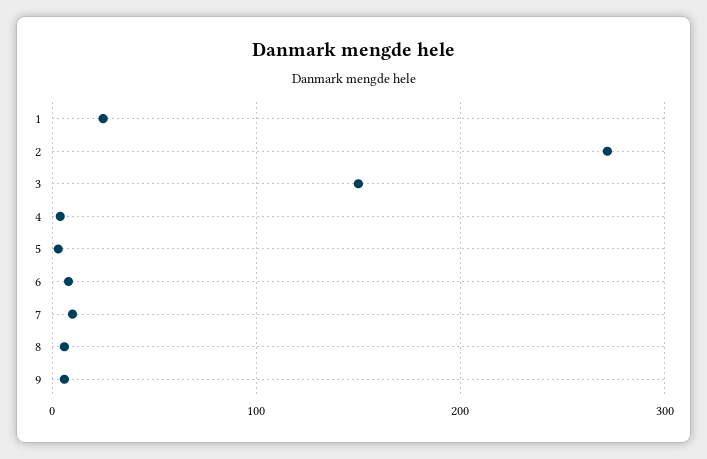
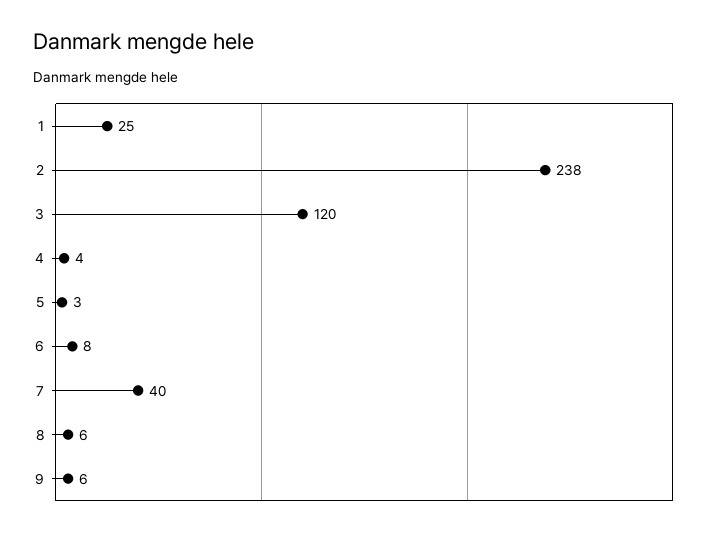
  {
    "1": 25,
-   "2": 270,
+   "2": 238,
-   "3": 150,
+   "3": 120,
    "4": 4,
    "5": 3,
    "6": 8,
-   "7": 10,
+   "7": 40,
    "8": 6,
    "9": 6
  }

